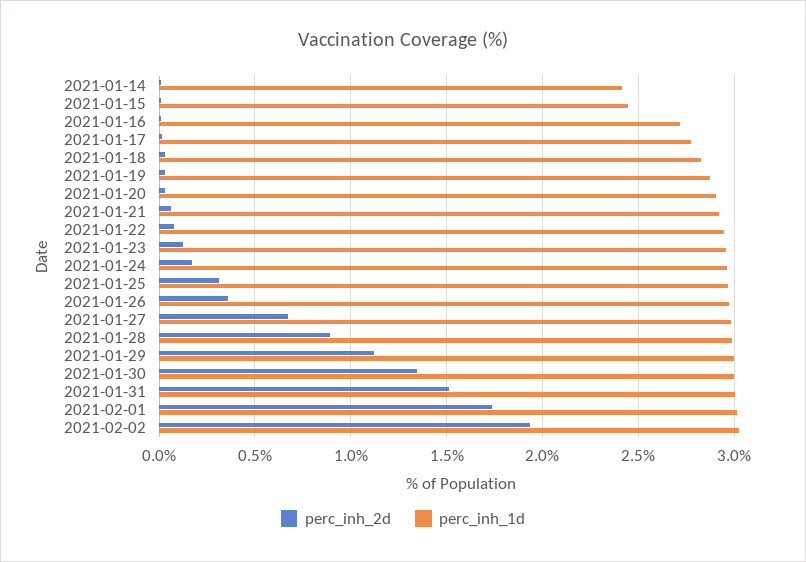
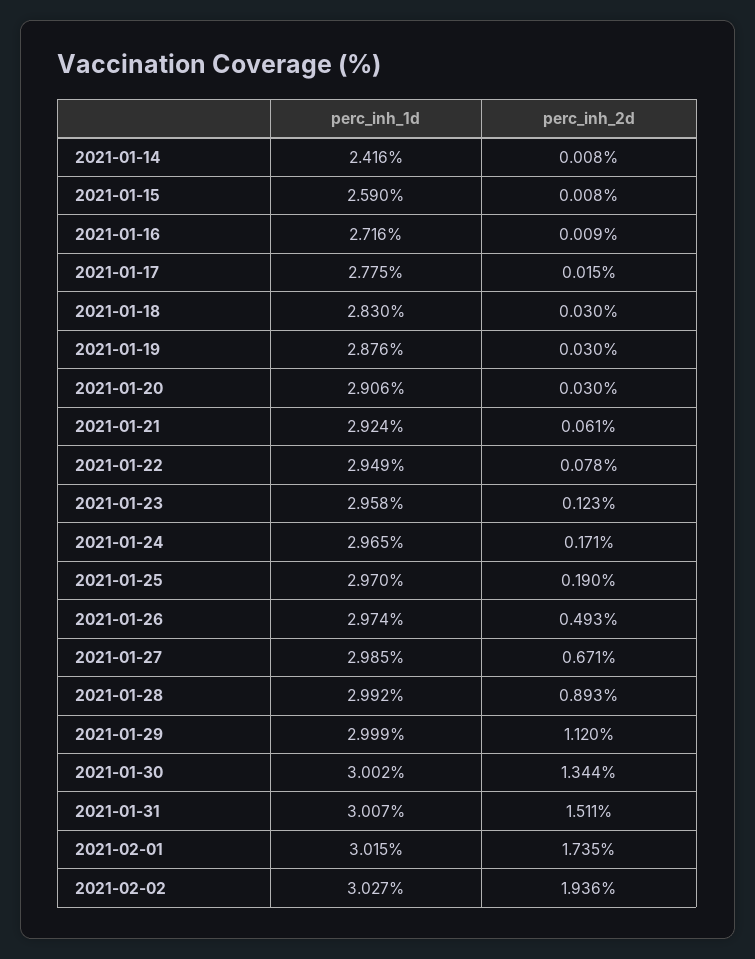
  {
    "perc_inh_2d": {
      "2021-01-14": 0.008,
      "2021-01-15": 0.008,
      "2021-01-16": 0.009,
      "2021-01-17": 0.015,
      "2021-01-18": 0.03,
      "2021-01-19": 0.03,
      "2021-01-20": 0.03,
      "2021-01-21": 0.061,
      "2021-01-22": 0.078,
      "2021-01-23": 0.123,
      "2021-01-24": 0.171,
-     "2021-01-25": 0.3,
+     "2021-01-25": 0.19,
-     "2021-01-26": 0.35,
+     "2021-01-26": 0.493,
      "2021-01-27": 0.671,
      "2021-01-28": 0.893,
      "2021-01-29": 1.12,
      "2021-01-30": 1.344,
      "2021-01-31": 1.511,
      "2021-02-01": 1.735,
      "2021-02-02": 1.936
    },
    "perc_inh_1d": {
      "2021-01-14": 2.416,
-     "2021-01-15": 2.45,
+     "2021-01-15": 2.59,
      "2021-01-16": 2.716,
      "2021-01-17": 2.775,
      "2021-01-18": 2.83,
      "2021-01-19": 2.876,
      "2021-01-20": 2.906,
      "2021-01-21": 2.924,
      "2021-01-22": 2.949,
      "2021-01-23": 2.958,
      "2021-01-24": 2.965,
      "2021-01-25": 2.97,
      "2021-01-26": 2.974,
      "2021-01-27": 2.985,
      "2021-01-28": 2.992,
      "2021-01-29": 2.999,
      "2021-01-30": 3.002,
      "2021-01-31": 3.007,
      "2021-02-01": 3.015,
      "2021-02-02": 3.027
    }
  }

